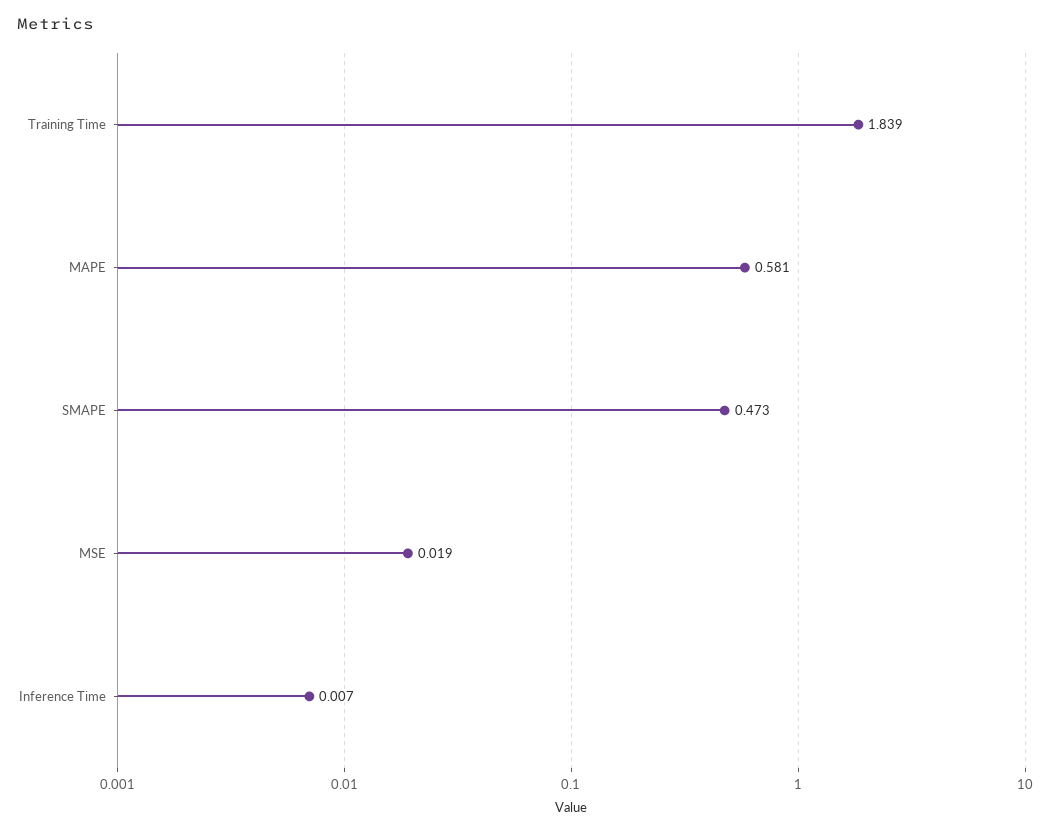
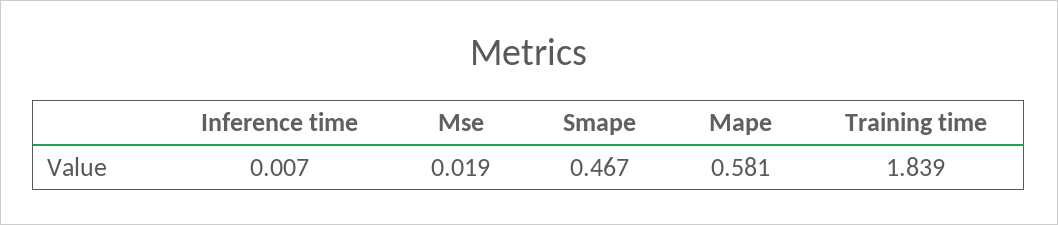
  {
    "Training Time": 1.839,
    "MAPE": 0.581,
-   "SMAPE": 0.473,
+   "SMAPE": 0.467,
    "MSE": 0.019,
    "Inference Time": 0.007
  }

